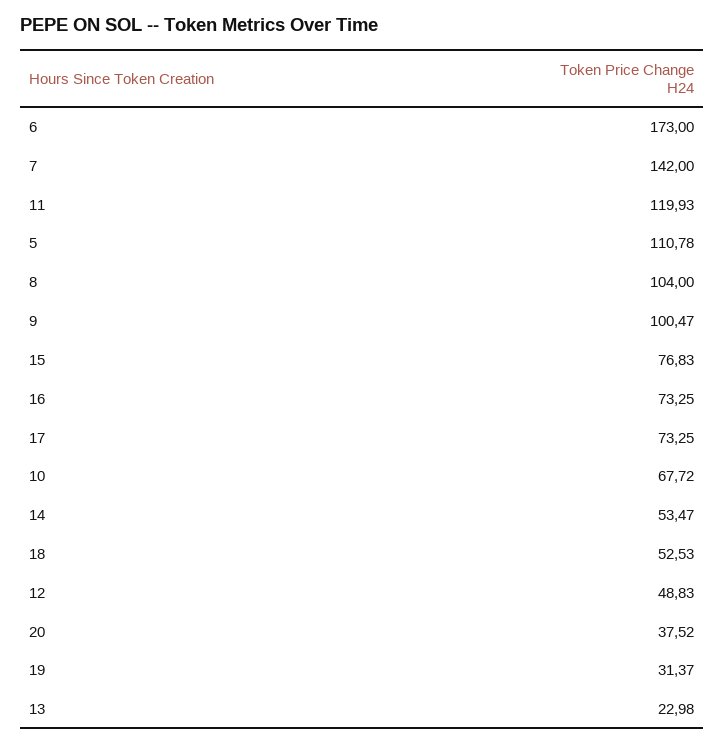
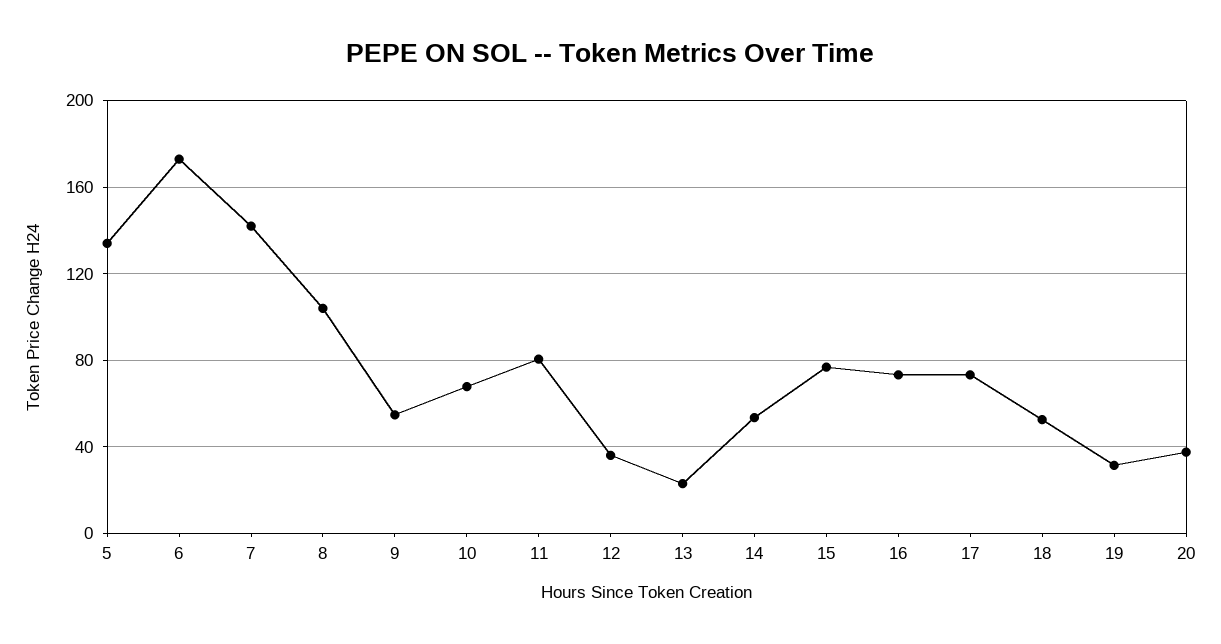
  {
    "6": 173,
    "7": 142,
-   "11": 119.93,
+   "11": 80,
-   "5": 110.78,
+   "5": 135,
    "8": 104,
-   "9": 100.47,
+   "9": 55,
    "15": 76.83,
    "16": 73.25,
    "17": 73.25,
    "10": 67.72,
    "14": 53.47,
    "18": 52.53,
-   "12": 48.83,
+   "12": 35,
    "20": 37.52,
    "19": 31.37,
    "13": 22.98
  }

